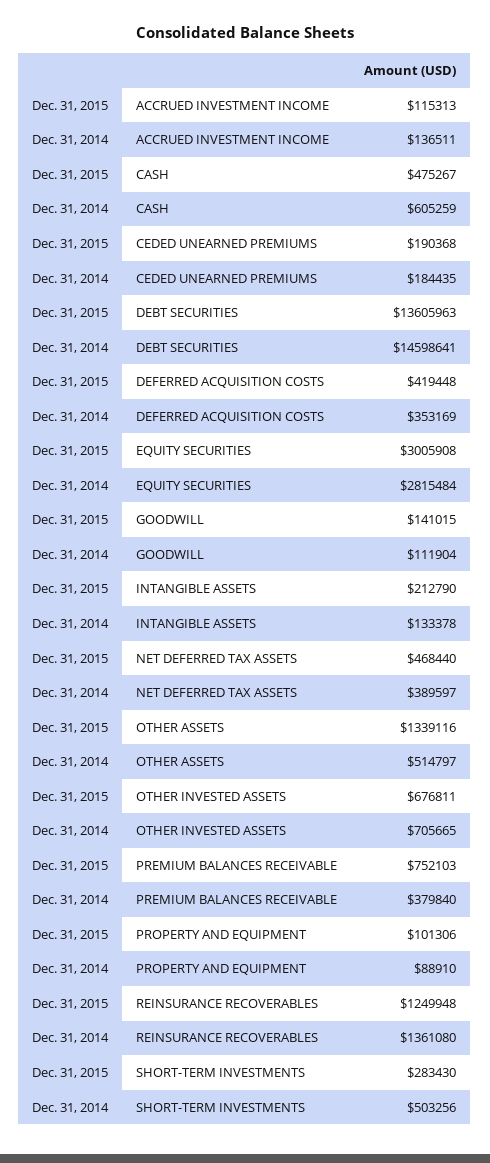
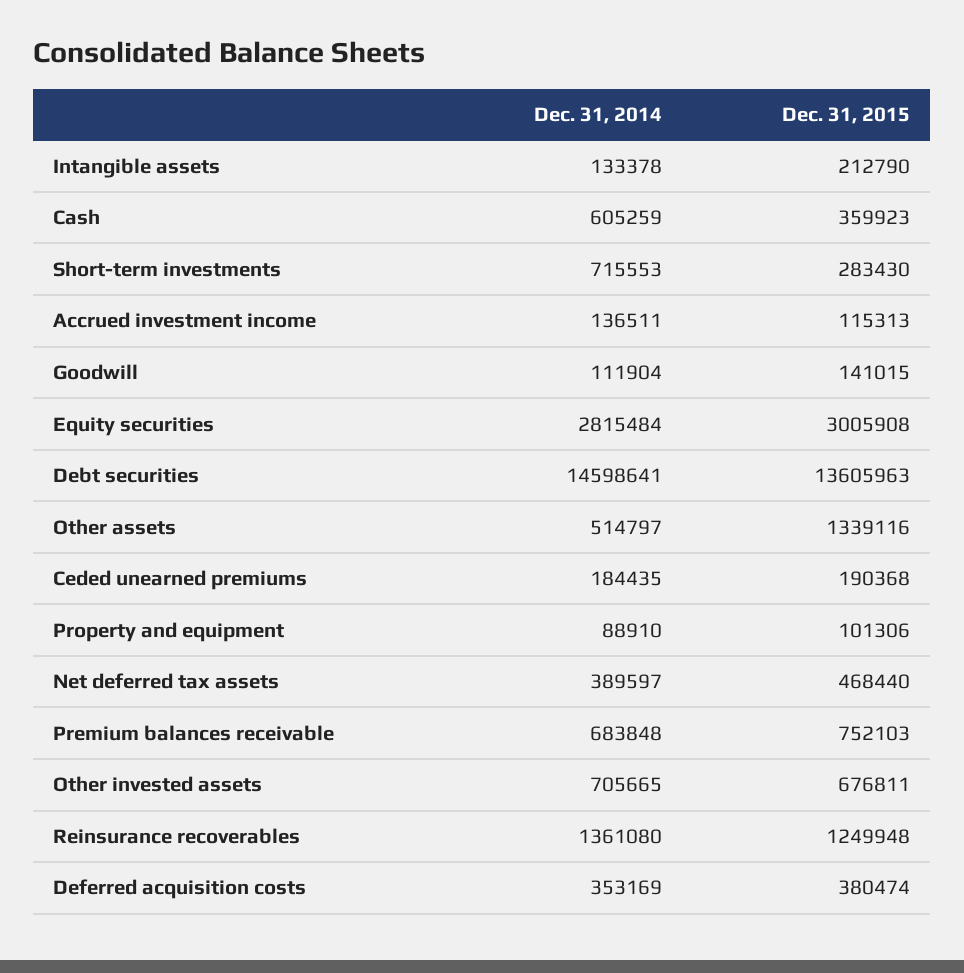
  {
    "Dec. 31, 2015": {
      "ACCRUED INVESTMENT INCOME": 115313,
-     "CASH": 475267,
+     "CASH": 359923,
      "CEDED UNEARNED PREMIUMS": 190368,
      "DEBT SECURITIES": 13605963,
-     "DEFERRED ACQUISITION COSTS": 419448,
+     "DEFERRED ACQUISITION COSTS": 380474,
      "EQUITY SECURITIES": 3005908,
      "GOODWILL": 141015,
      "INTANGIBLE ASSETS": 212790,
      "NET DEFERRED TAX ASSETS": 468440,
      "OTHER ASSETS": 1339116,
      "OTHER INVESTED ASSETS": 676811,
      "PREMIUM BALANCES RECEIVABLE": 752103,
      "PROPERTY AND EQUIPMENT": 101306,
      "REINSURANCE RECOVERABLES": 1249948,
      "SHORT-TERM INVESTMENTS": 283430
    },
    "Dec. 31, 2014": {
      "ACCRUED INVESTMENT INCOME": 136511,
      "CASH": 605259,
      "CEDED UNEARNED PREMIUMS": 184435,
      "DEBT SECURITIES": 14598641,
      "DEFERRED ACQUISITION COSTS": 353169,
      "EQUITY SECURITIES": 2815484,
      "GOODWILL": 111904,
      "INTANGIBLE ASSETS": 133378,
      "NET DEFERRED TAX ASSETS": 389597,
      "OTHER ASSETS": 514797,
      "OTHER INVESTED ASSETS": 705665,
-     "PREMIUM BALANCES RECEIVABLE": 379840,
+     "PREMIUM BALANCES RECEIVABLE": 683848,
      "PROPERTY AND EQUIPMENT": 88910,
      "REINSURANCE RECOVERABLES": 1361080,
-     "SHORT-TERM INVESTMENTS": 503256
+     "SHORT-TERM INVESTMENTS": 715553
    }
  }

